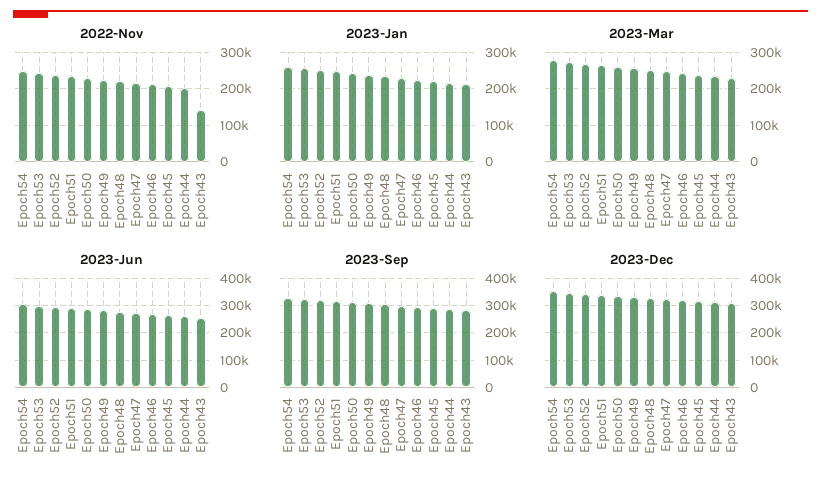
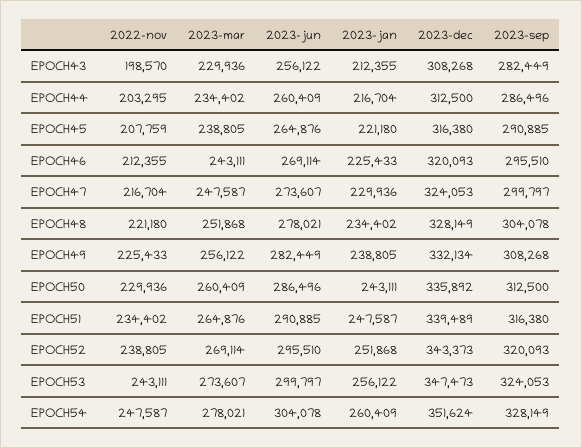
  {
    "2022-Nov": {
      "Epoch54": 247587,
      "Epoch53": 243111,
      "Epoch52": 238805,
      "Epoch51": 234402,
      "Epoch50": 229936,
      "Epoch49": 225433,
      "Epoch48": 221180,
      "Epoch47": 216704,
      "Epoch46": 212355,
      "Epoch45": 207759,
      "Epoch44": 203295,
-     "Epoch43": 140000
+     "Epoch43": 198570
    },
    "2023-Jan": {
      "Epoch54": 260409,
      "Epoch53": 256122,
      "Epoch52": 251868,
      "Epoch51": 247587,
      "Epoch50": 243111,
      "Epoch49": 238805,
      "Epoch48": 234402,
      "Epoch47": 229936,
      "Epoch46": 225433,
      "Epoch45": 221180,
      "Epoch44": 216704,
      "Epoch43": 212355
    },
    "2023-Mar": {
      "Epoch54": 278021,
      "Epoch53": 273607,
      "Epoch52": 269114,
      "Epoch51": 264876,
      "Epoch50": 260409,
      "Epoch49": 256122,
      "Epoch48": 251868,
      "Epoch47": 247587,
      "Epoch46": 243111,
      "Epoch45": 238805,
      "Epoch44": 234402,
      "Epoch43": 229936
    },
    "2023-Jun": {
      "Epoch54": 304078,
      "Epoch53": 299797,
      "Epoch52": 295510,
      "Epoch51": 290885,
      "Epoch50": 286496,
      "Epoch49": 282449,
      "Epoch48": 278021,
      "Epoch47": 273607,
      "Epoch46": 269114,
      "Epoch45": 264876,
      "Epoch44": 260409,
      "Epoch43": 256122
    },
    "2023-Sep": {
      "Epoch54": 328149,
      "Epoch53": 324053,
      "Epoch52": 320093,
      "Epoch51": 316380,
      "Epoch50": 312500,
      "Epoch49": 308268,
      "Epoch48": 304078,
      "Epoch47": 299797,
      "Epoch46": 295510,
      "Epoch45": 290885,
      "Epoch44": 286496,
      "Epoch43": 282449
    },
    "2023-Dec": {
      "Epoch54": 351624,
      "Epoch53": 347473,
      "Epoch52": 343373,
      "Epoch51": 339489,
      "Epoch50": 335892,
      "Epoch49": 332134,
      "Epoch48": 328149,
      "Epoch47": 324053,
      "Epoch46": 320093,
      "Epoch45": 316380,
      "Epoch44": 312500,
      "Epoch43": 308268
    }
  }

